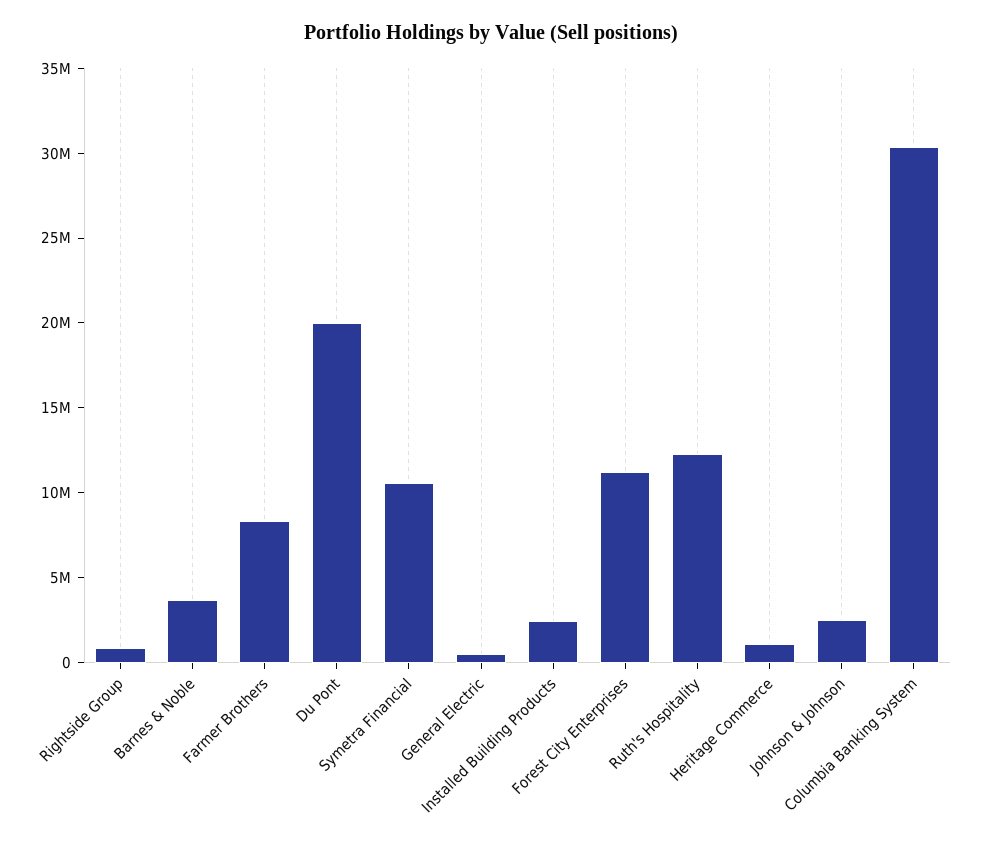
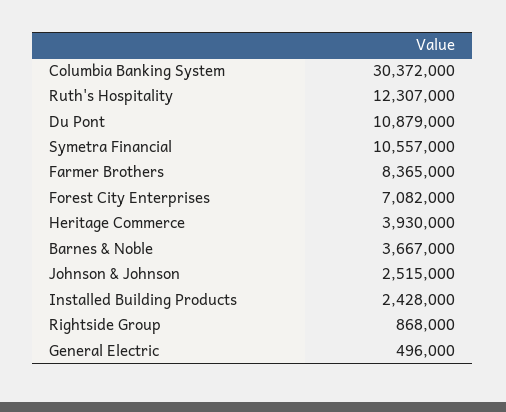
  {
    "Rightside Group": 868000,
    "Barnes & Noble": 3667000,
    "Farmer Brothers": 8365000,
-   "Du Pont": 20000000,
+   "Du Pont": 10879000,
    "Symetra Financial": 10557000,
    "General Electric": 496000,
    "Installed Building Products": 2428000,
-   "Forest City Enterprises": 11000000,
+   "Forest City Enterprises": 7082000,
    "Ruth's Hospitality": 12307000,
-   "Heritage Commerce": 1000000,
+   "Heritage Commerce": 3930000,
    "Johnson & Johnson": 2515000,
    "Columbia Banking System": 30372000
  }

